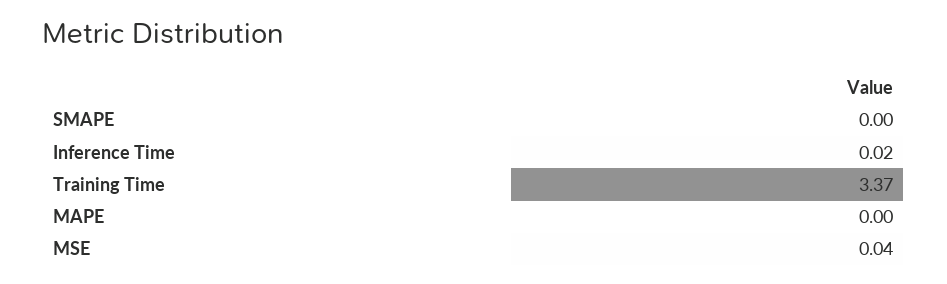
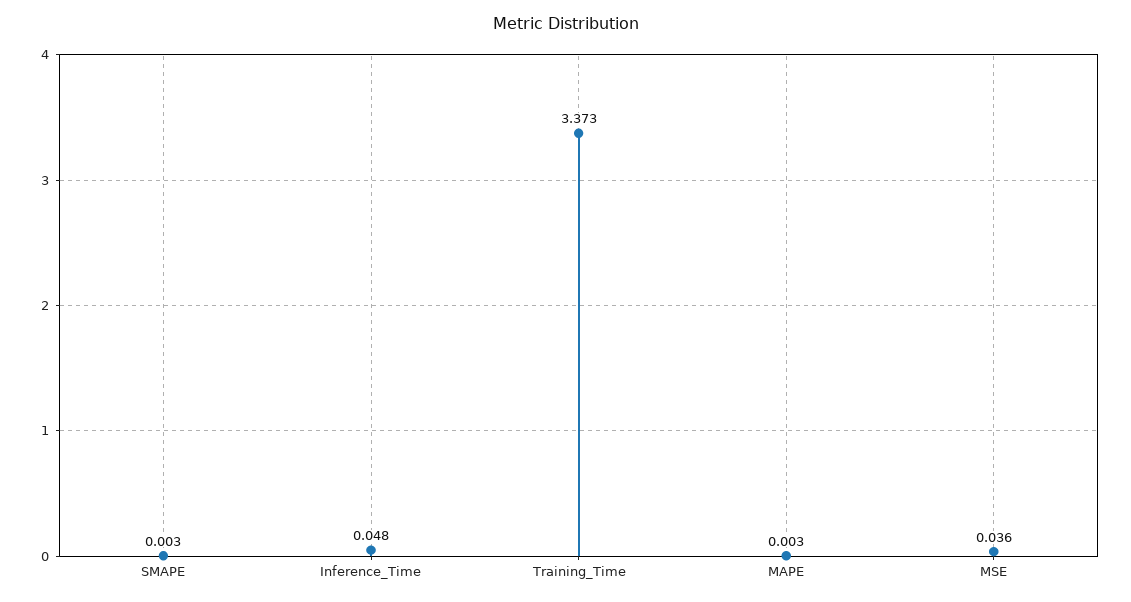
  {
    "SMAPE": 0.003,
-   "Inference Time": 0.02,
+   "Inference Time": 0.048,
    "Training Time": 3.373,
    "MAPE": 0.003,
    "MSE": 0.036
  }

